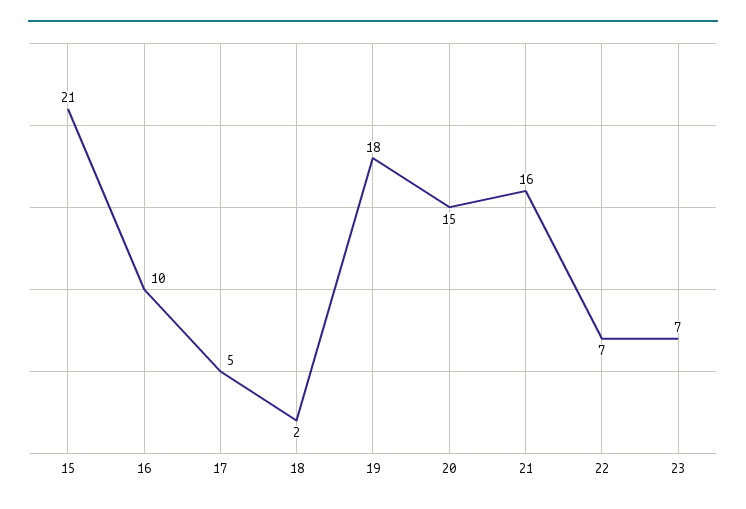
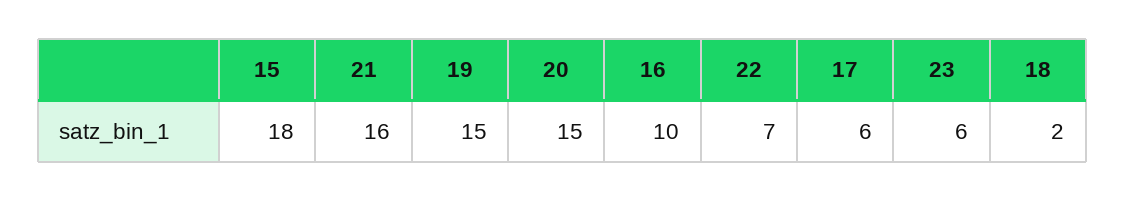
  {
-   "15": 21,
+   "15": 18,
    "16": 10,
-   "17": 5,
+   "17": 6,
    "18": 2,
-   "19": 18,
+   "19": 15,
    "20": 15,
    "21": 16,
    "22": 7,
-   "23": 7
+   "23": 6
  }

